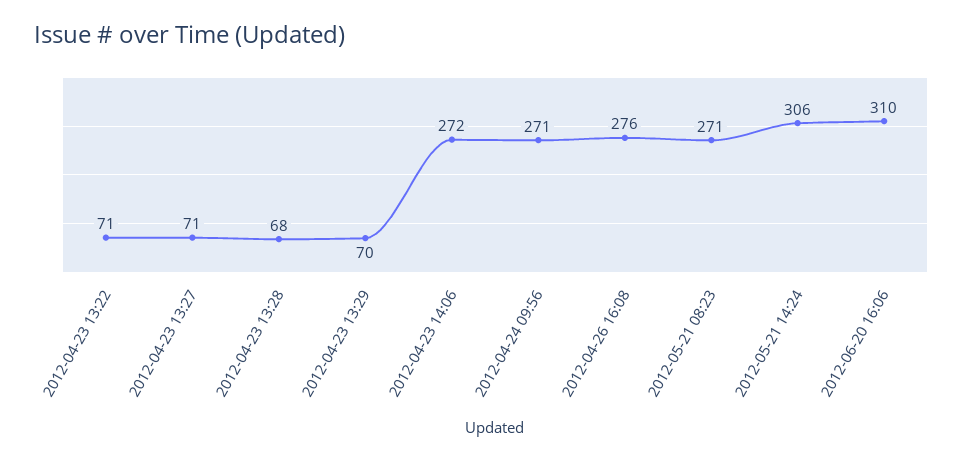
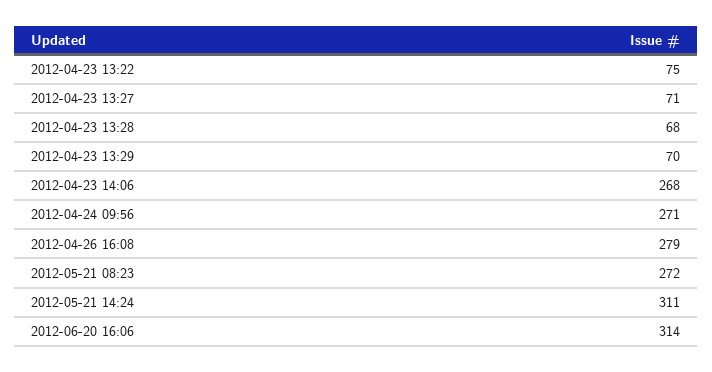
  {
-   "2012-04-23 13:22": 71,
+   "2012-04-23 13:22": 75,
    "2012-04-23 13:27": 71,
    "2012-04-23 13:28": 68,
    "2012-04-23 13:29": 70,
-   "2012-04-23 14:06": 272,
+   "2012-04-23 14:06": 268,
    "2012-04-24 09:56": 271,
-   "2012-04-26 16:08": 276,
+   "2012-04-26 16:08": 279,
-   "2012-05-21 08:23": 271,
+   "2012-05-21 08:23": 272,
-   "2012-05-21 14:24": 306,
+   "2012-05-21 14:24": 311,
-   "2012-06-20 16:06": 310
+   "2012-06-20 16:06": 314
  }

